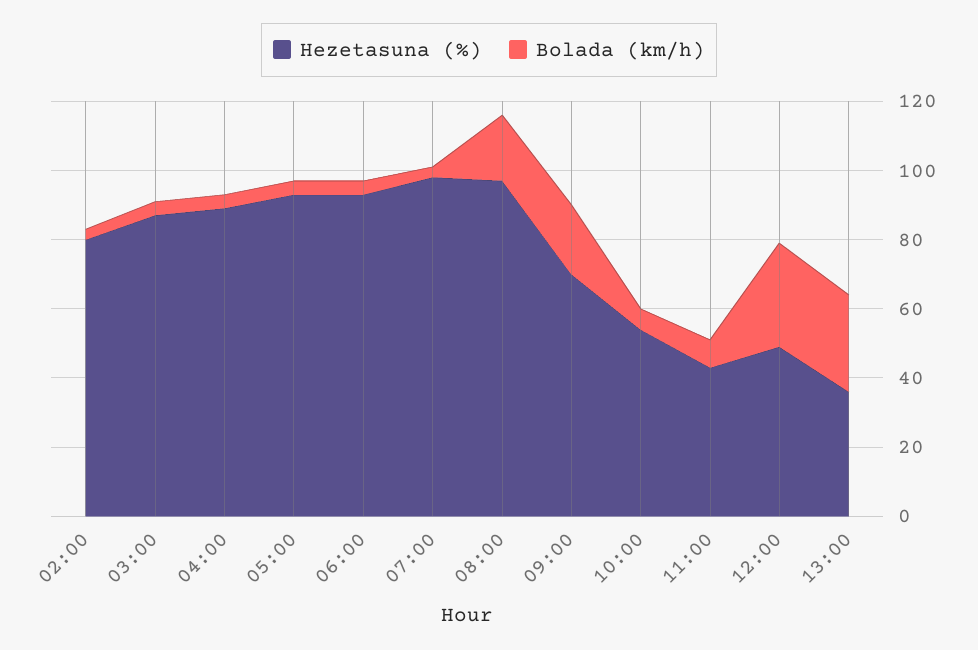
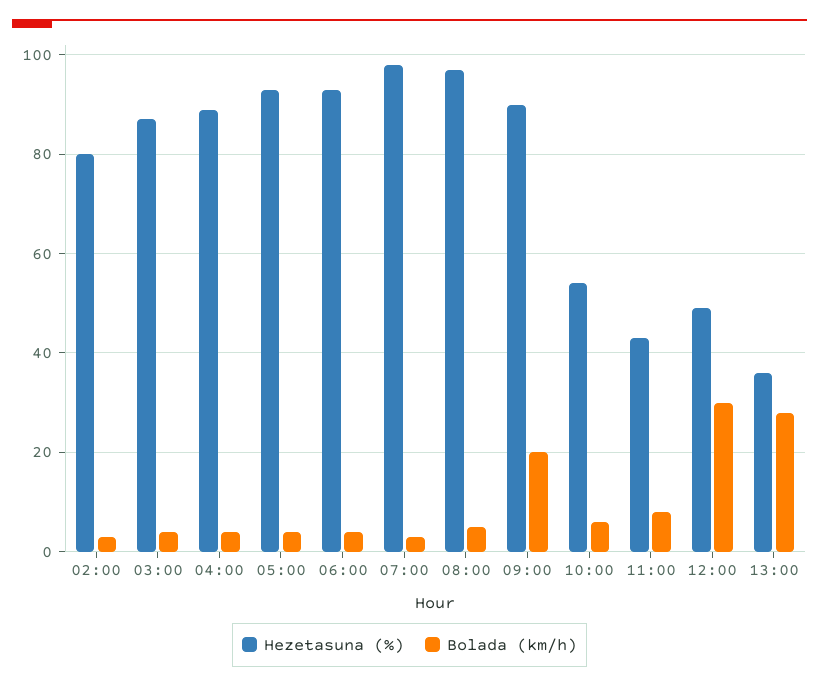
  {
    "Hezetasuna (%)": {
      "02:00": 80,
      "03:00": 85,
      "04:00": 90,
      "05:00": 95,
      "06:00": 95,
      "07:00": 100,
      "08:00": 95,
-     "09:00": 70,
+     "09:00": 90,
      "10:00": 55,
      "11:00": 45,
      "12:00": 50,
      "13:00": 35
    },
    "Bolada (km/h)": {
      "02:00": 5,
      "03:00": 5,
      "04:00": 5,
      "05:00": 5,
      "06:00": 5,
      "07:00": 5,
-     "08:00": 20,
+     "08:00": 5,
      "09:00": 20,
      "10:00": 5,
      "11:00": 10,
      "12:00": 30,
      "13:00": 30
    }
  }

